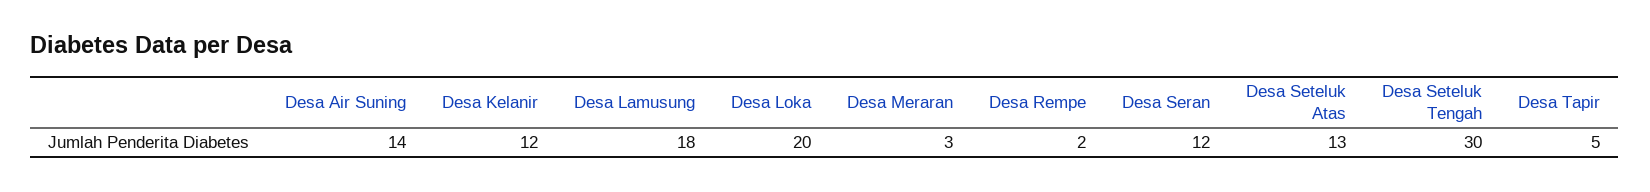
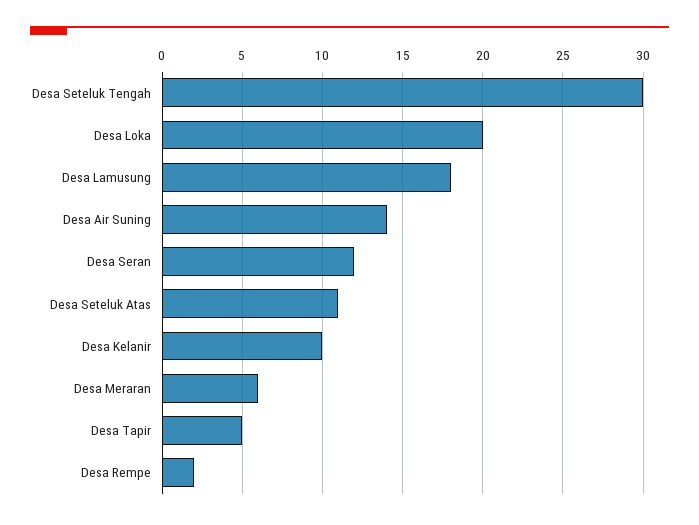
  {
    "Desa Air Suning": 14,
-   "Desa Kelanir": 12,
+   "Desa Kelanir": 10,
    "Desa Lamusung": 18,
    "Desa Loka": 20,
-   "Desa Meraran": 3,
+   "Desa Meraran": 6,
    "Desa Rempe": 2,
    "Desa Seran": 12,
-   "Desa Seteluk Atas": 13,
+   "Desa Seteluk Atas": 11,
    "Desa Seteluk Tengah": 30,
    "Desa Tapir": 5
  }

